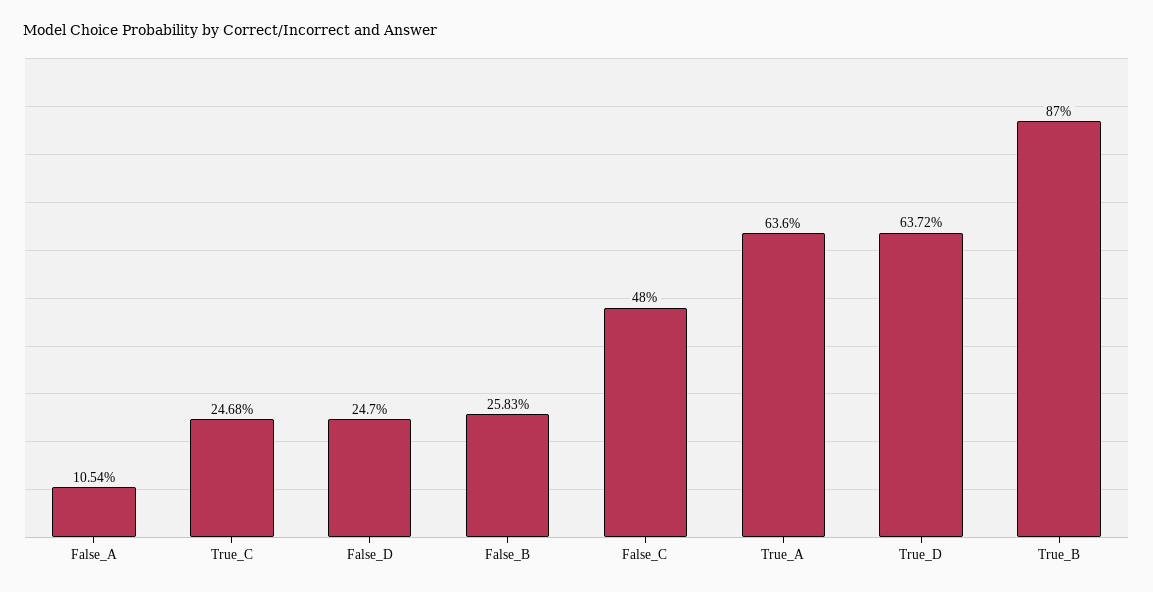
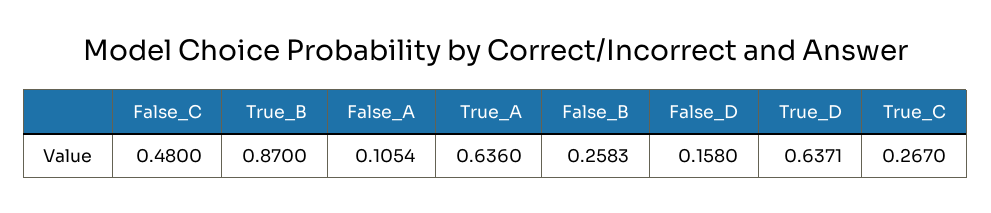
  {
    "False_A": 0.1054,
-   "True_C": 0.2468,
+   "True_C": 0.267,
-   "False_D": 0.247,
+   "False_D": 0.158,
    "False_B": 0.2583,
    "False_C": 0.48,
    "True_A": 0.636,
-   "True_D": 0.6372,
+   "True_D": 0.6371,
    "True_B": 0.87
  }

